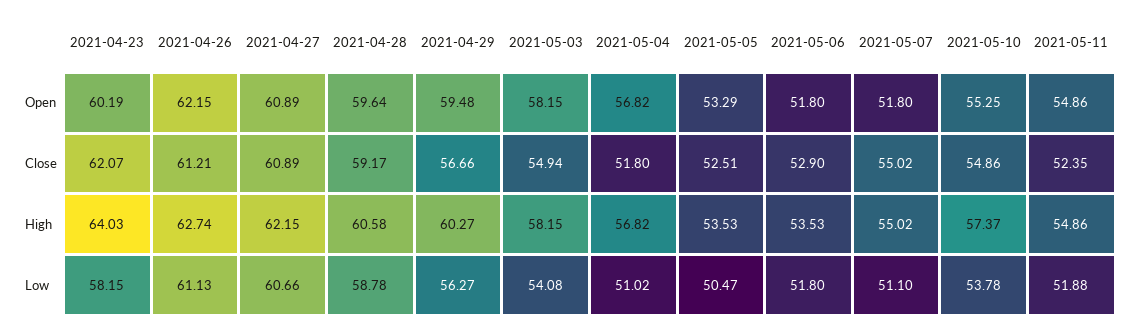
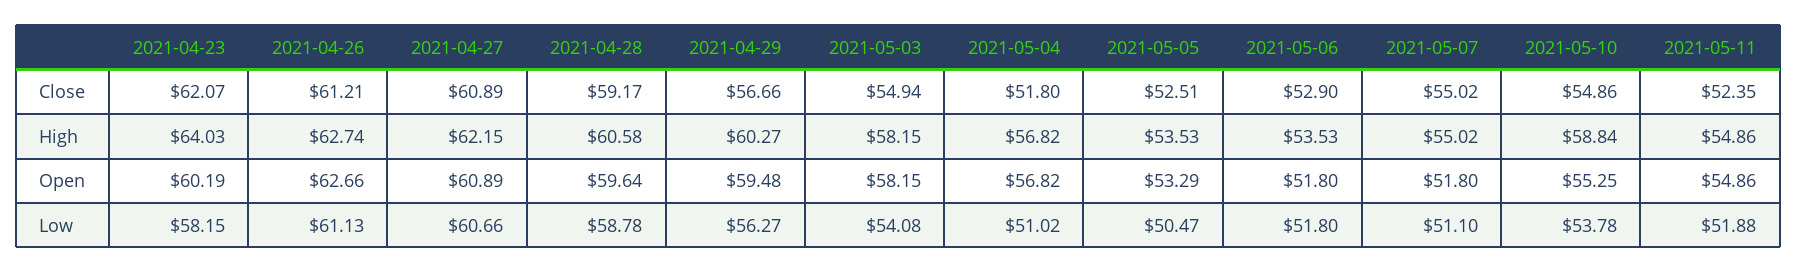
  {
    "2021-04-23": {
      "Open": 60.19,
      "Close": 62.07,
      "High": 64.03,
      "Low": 58.15
    },
    "2021-04-26": {
-     "Open": 62.15,
+     "Open": 62.66,
      "Close": 61.21,
      "High": 62.74,
      "Low": 61.13
    },
    "2021-04-27": {
      "Open": 60.89,
      "Close": 60.89,
      "High": 62.15,
      "Low": 60.66
    },
    "2021-04-28": {
      "Open": 59.64,
      "Close": 59.17,
      "High": 60.58,
      "Low": 58.78
    },
    "2021-04-29": {
      "Open": 59.48,
      "Close": 56.66,
      "High": 60.27,
      "Low": 56.27
    },
    "2021-05-03": {
      "Open": 58.15,
      "Close": 54.94,
      "High": 58.15,
      "Low": 54.08
    },
    "2021-05-04": {
      "Open": 56.82,
      "Close": 51.8,
      "High": 56.82,
      "Low": 51.02
    },
    "2021-05-05": {
      "Open": 53.29,
      "Close": 52.51,
      "High": 53.53,
      "Low": 50.47
    },
    "2021-05-06": {
      "Open": 51.8,
      "Close": 52.9,
      "High": 53.53,
      "Low": 51.8
    },
    "2021-05-07": {
      "Open": 51.8,
      "Close": 55.02,
      "High": 55.02,
      "Low": 51.1
    },
    "2021-05-10": {
      "Open": 55.25,
      "Close": 54.86,
-     "High": 57.37,
+     "High": 58.84,
      "Low": 53.78
    },
    "2021-05-11": {
      "Open": 54.86,
      "Close": 52.35,
      "High": 54.86,
      "Low": 51.88
    }
  }

